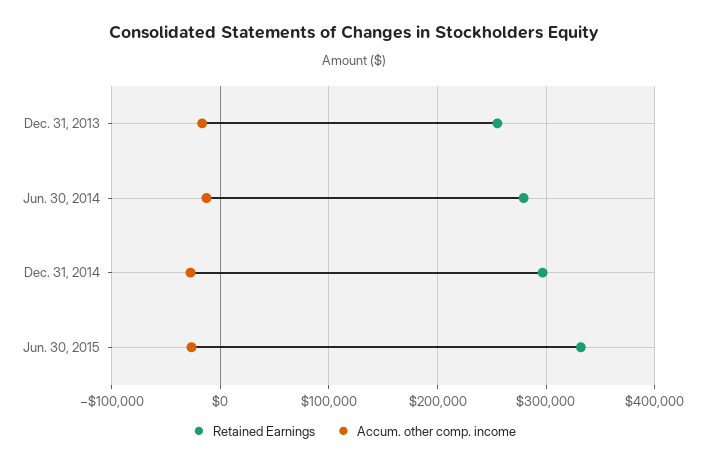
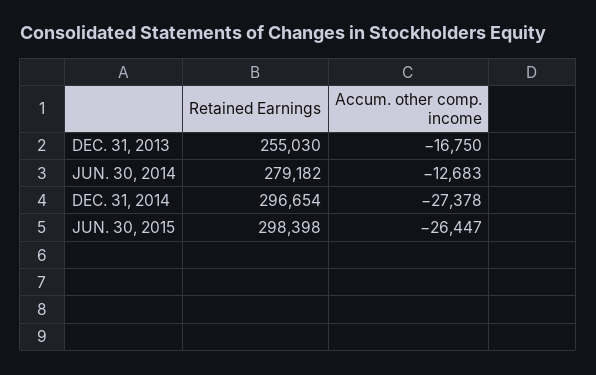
  {
    "Retained Earnings": {
      "Dec. 31, 2013": 255030,
      "Jun. 30, 2014": 279182,
      "Dec. 31, 2014": 296654,
-     "Jun. 30, 2015": 330000
+     "Jun. 30, 2015": 298398
    },
    "Accum. other comp. income": {
      "Dec. 31, 2013": -16750,
      "Jun. 30, 2014": -12683,
      "Dec. 31, 2014": -27378,
      "Jun. 30, 2015": -26447
    }
  }

